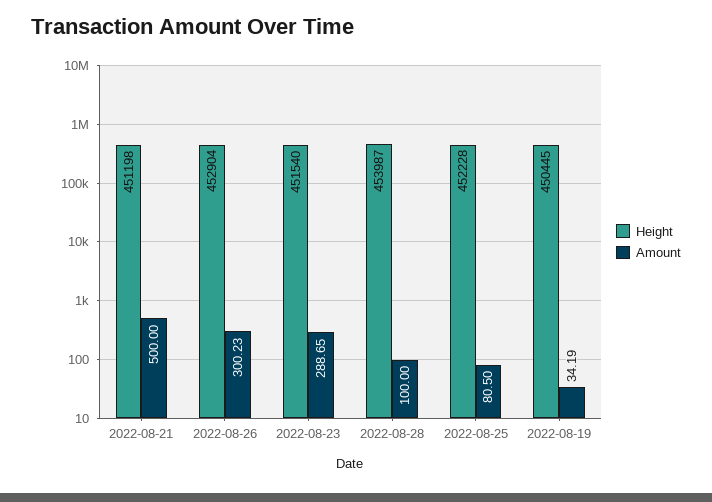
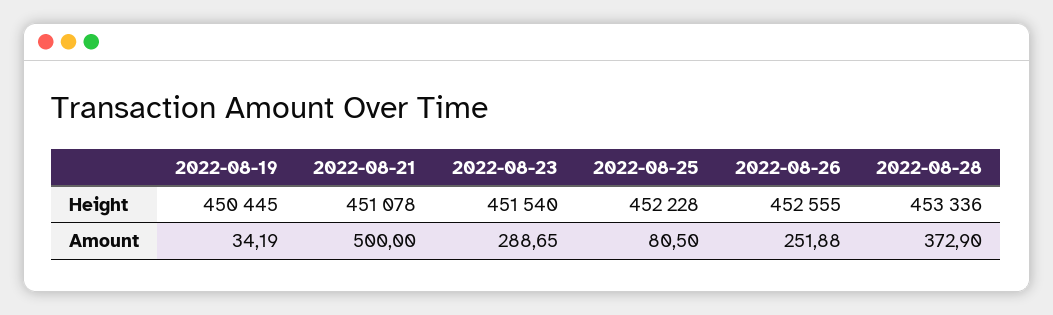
  {
    "Height": {
-     "2022-08-21": 451198,
+     "2022-08-21": 451078,
-     "2022-08-26": 452904,
+     "2022-08-26": 452555,
      "2022-08-23": 451540,
-     "2022-08-28": 453987,
+     "2022-08-28": 453336,
      "2022-08-25": 452228,
      "2022-08-19": 450445
    },
    "Amount": {
      "2022-08-21": 500,
-     "2022-08-26": 300.23,
+     "2022-08-26": 251.88,
      "2022-08-23": 288.65,
-     "2022-08-28": 100,
+     "2022-08-28": 372.9,
      "2022-08-25": 80.5,
      "2022-08-19": 34.19
    }
  }

